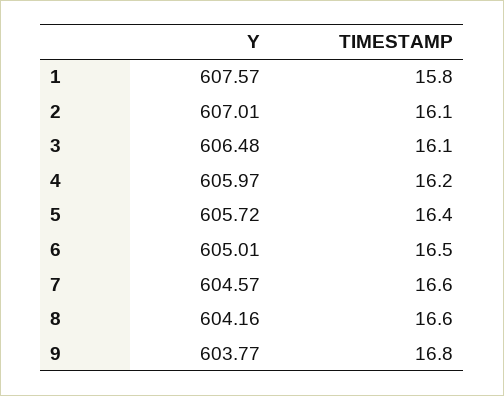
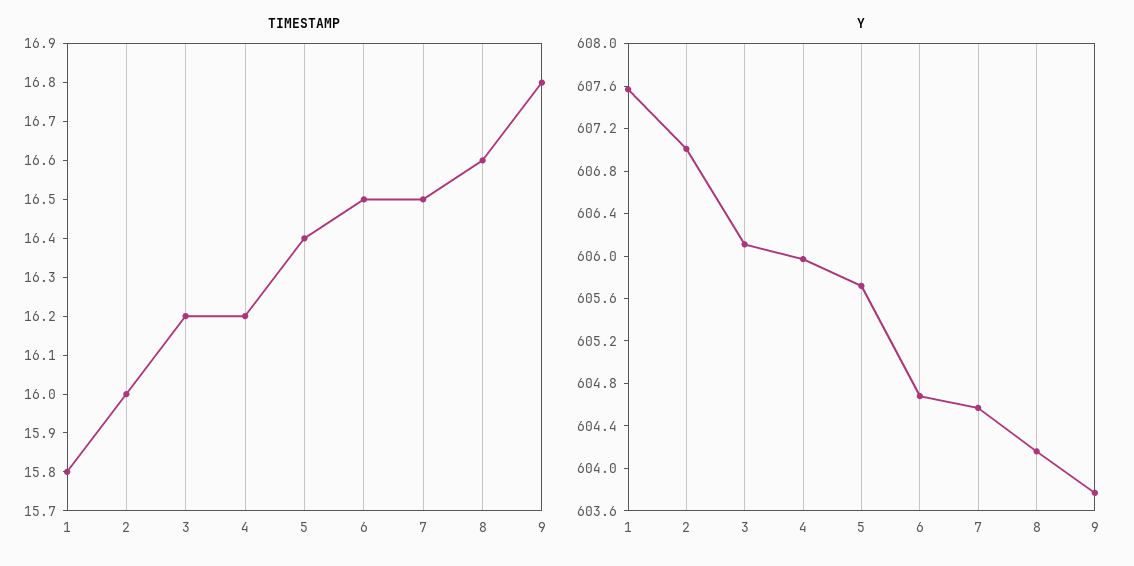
  {
    "Y": {
      "1": 607.57,
      "2": 607.01,
-     "3": 606.48,
+     "3": 606.1,
      "4": 605.97,
      "5": 605.72,
-     "6": 605.01,
+     "6": 604.7,
      "7": 604.57,
      "8": 604.16,
      "9": 603.77
    },
    "TIMESTAMP": {
      "1": 15.8,
-     "2": 16.1,
+     "2": 16,
-     "3": 16.1,
+     "3": 16.2,
      "4": 16.2,
      "5": 16.4,
      "6": 16.5,
-     "7": 16.6,
+     "7": 16.5,
      "8": 16.6,
      "9": 16.8
    }
  }

